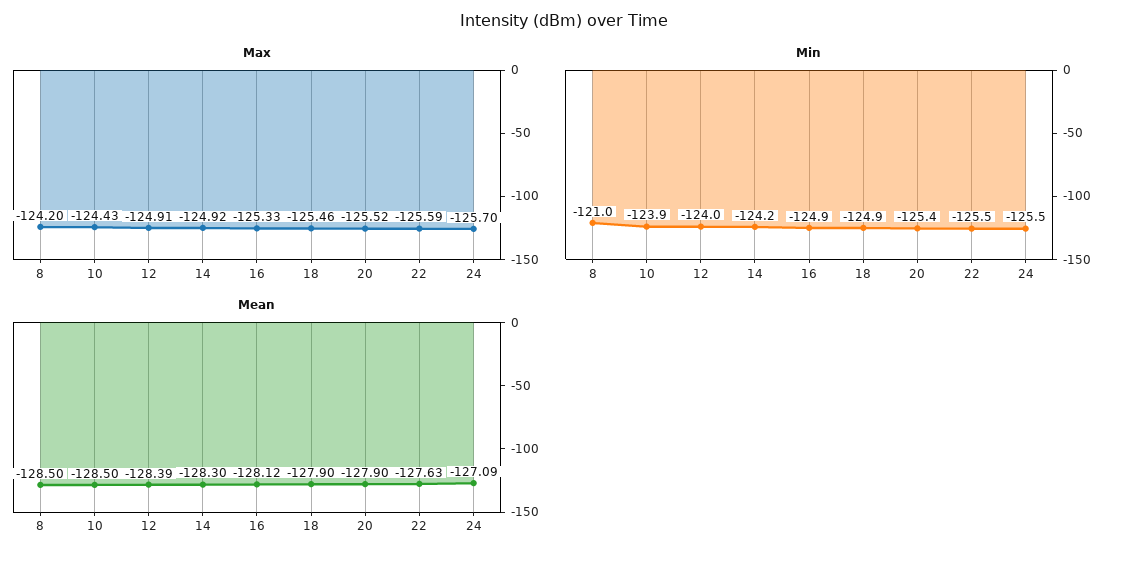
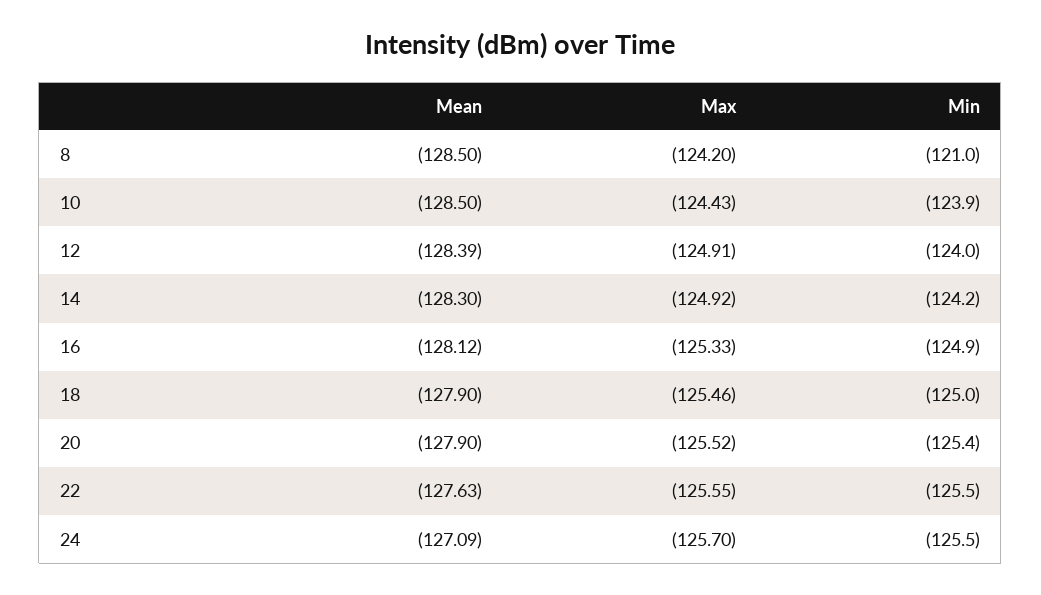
  {
    "Max": {
      "8": -124.2,
      "10": -124.43,
      "12": -124.91,
      "14": -124.92,
      "16": -125.33,
      "18": -125.46,
      "20": -125.52,
-     "22": -125.59,
+     "22": -125.55,
      "24": -125.7
    },
    "Min": {
      "8": -121,
      "10": -123.9,
      "12": -124,
      "14": -124.2,
      "16": -124.9,
-     "18": -124.9,
+     "18": -125,
      "20": -125.4,
      "22": -125.5,
      "24": -125.5
    },
    "Mean": {
      "8": -128.5,
      "10": -128.5,
      "12": -128.39,
      "14": -128.3,
      "16": -128.12,
      "18": -127.9,
      "20": -127.9,
      "22": -127.63,
      "24": -127.09
    }
  }

